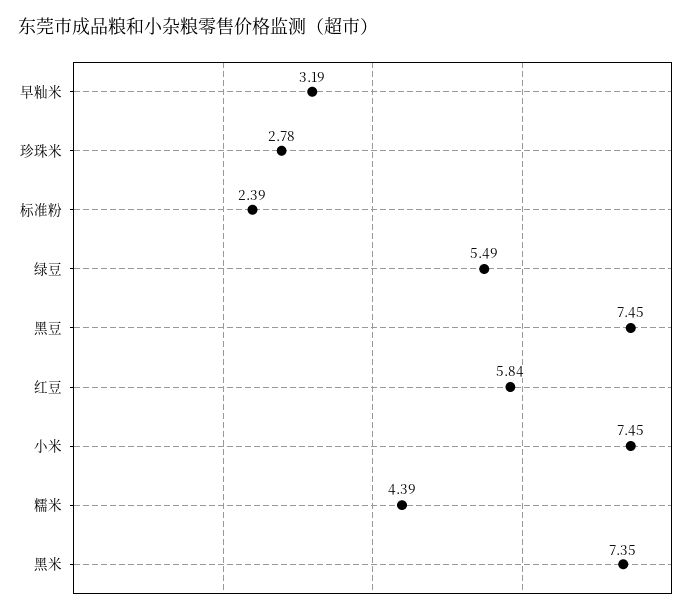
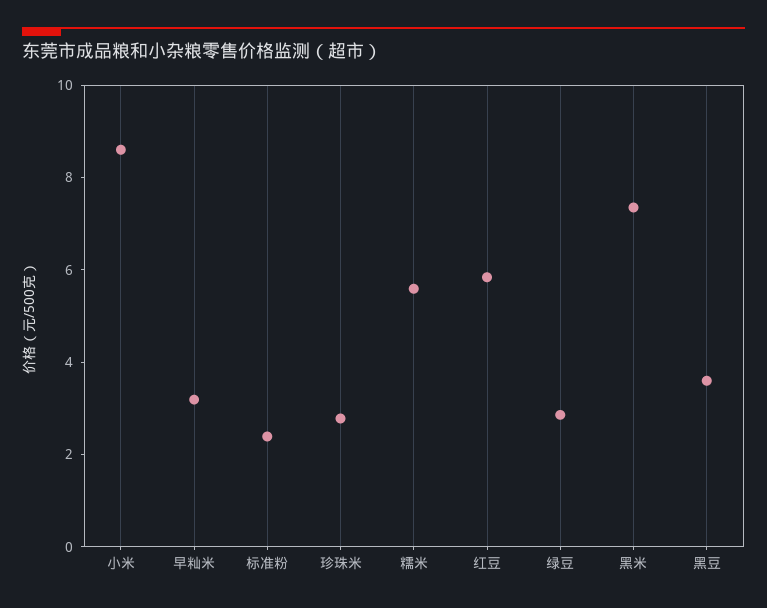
  {
    "早籼米": 3.19,
    "珍珠米": 2.78,
    "标准粉": 2.39,
-   "绿豆": 5.49,
+   "绿豆": 3,
-   "黑豆": 7.45,
+   "黑豆": 3.5,
    "红豆": 5.84,
-   "小米": 7.45,
+   "小米": 8.5,
-   "糯米": 4.39,
+   "糯米": 5.5,
    "黑米": 7.35
  }

